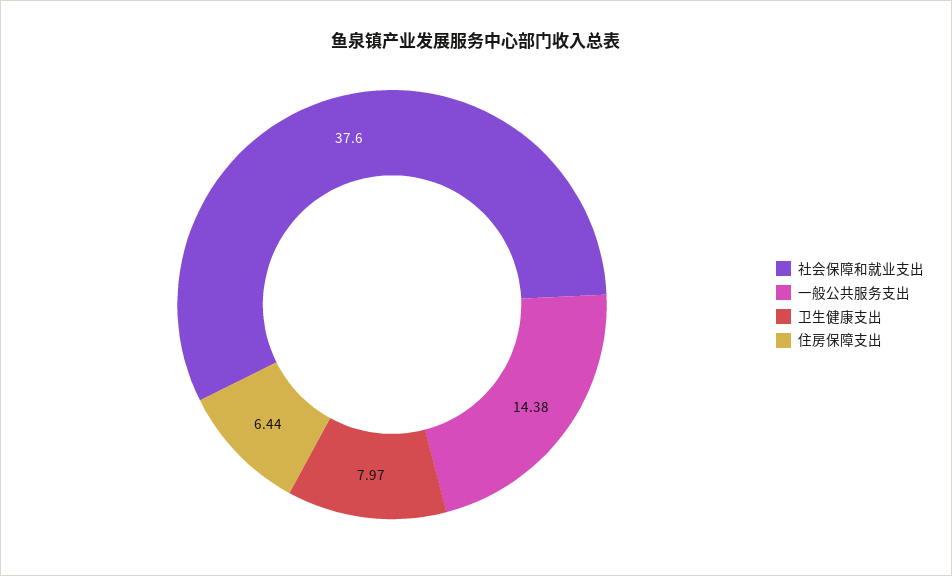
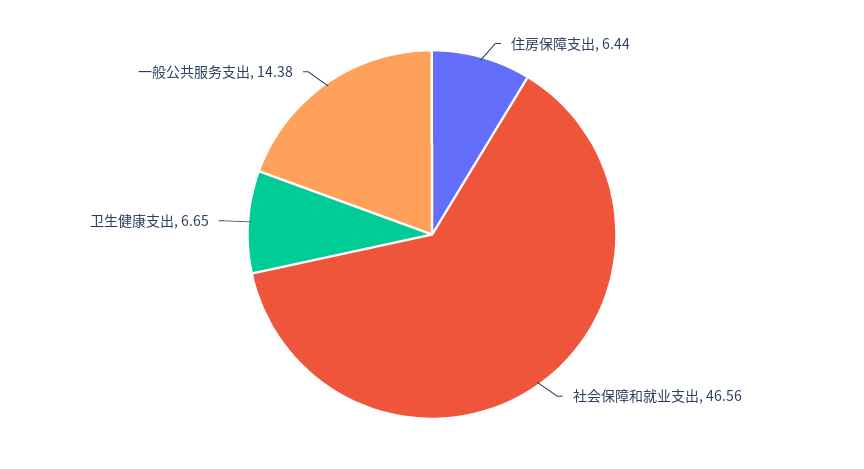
  {
-   "社会保障和就业支出": 37.6,
+   "社会保障和就业支出": 46.56,
    "一般公共服务支出": 14.38,
-   "卫生健康支出": 7.97,
+   "卫生健康支出": 6.65,
    "住房保障支出": 6.44
  }

